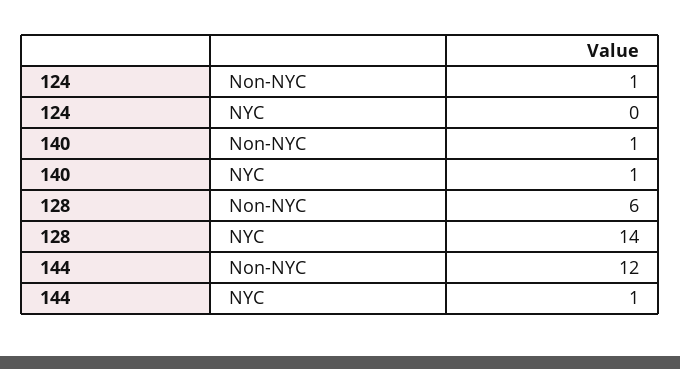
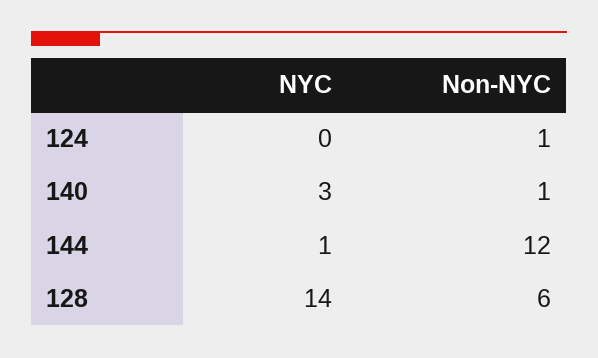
  {
    "124": {
      "Non-NYC": 1,
      "NYC": 0
    },
    "140": {
      "Non-NYC": 1,
-     "NYC": 1
+     "NYC": 3
    },
    "128": {
      "Non-NYC": 6,
      "NYC": 14
    },
    "144": {
      "Non-NYC": 12,
      "NYC": 1
    }
  }

